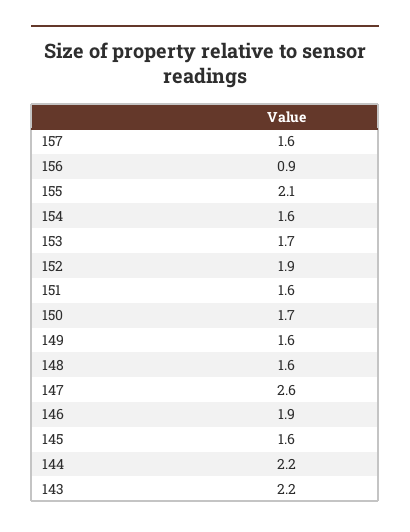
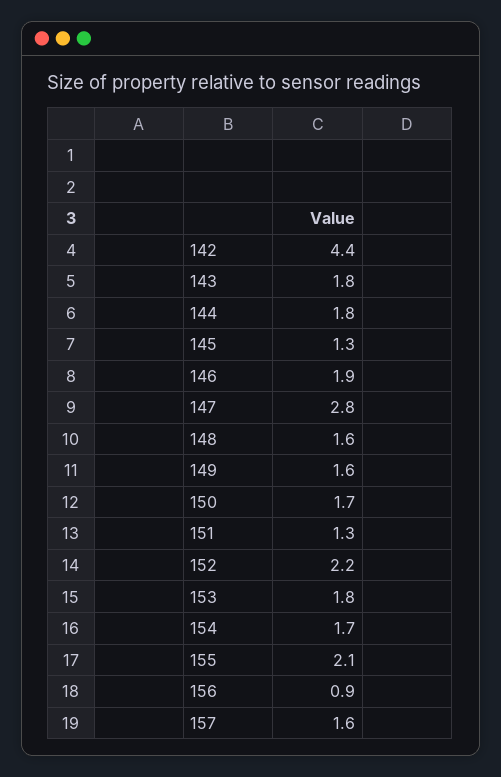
  {
    "157": 1.6,
    "156": 0.9,
    "155": 2.1,
-   "154": 1.6,
+   "154": 1.7,
-   "153": 1.7,
+   "153": 1.8,
-   "152": 1.9,
+   "152": 2.2,
-   "151": 1.6,
+   "151": 1.3,
    "150": 1.7,
    "149": 1.6,
    "148": 1.6,
-   "147": 2.6,
+   "147": 2.8,
    "146": 1.9,
-   "145": 1.6,
+   "145": 1.3,
-   "144": 2.2,
+   "144": 1.8,
-   "143": 2.2
+   "143": 1.8,
+   "142": 4.4
  }

